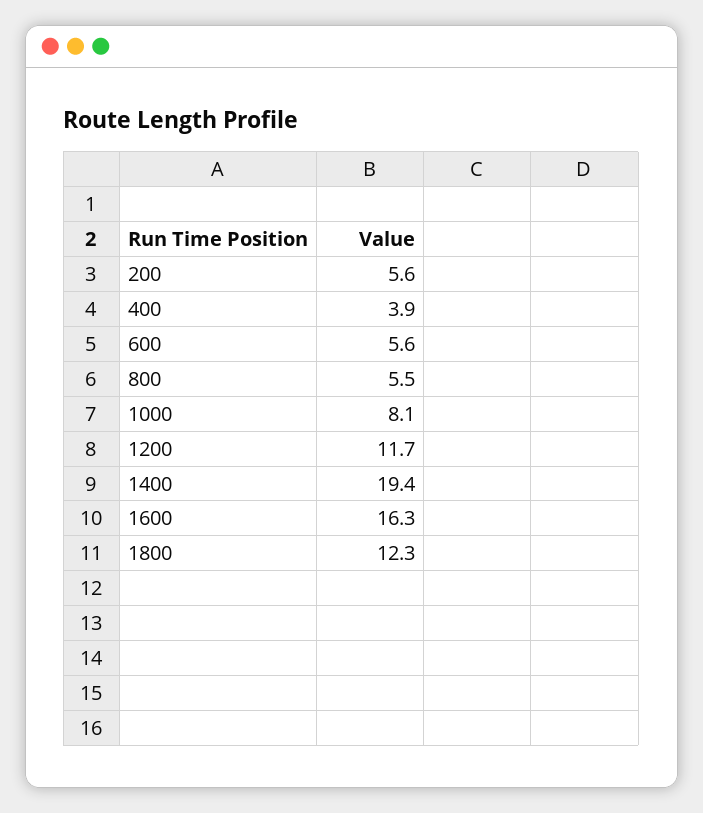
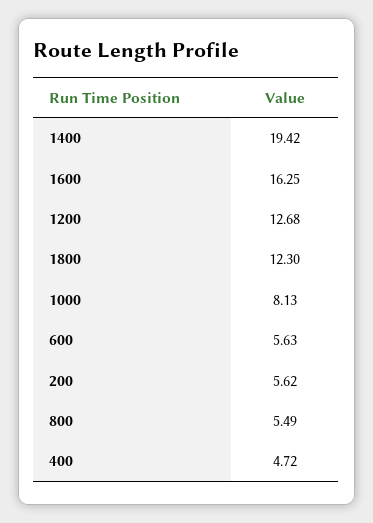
  {
    "200": 5.62,
-   "400": 3.9,
+   "400": 4.72,
    "600": 5.63,
    "800": 5.49,
    "1000": 8.13,
-   "1200": 11.7,
+   "1200": 12.68,
    "1400": 19.42,
    "1600": 16.25,
    "1800": 12.3
  }

